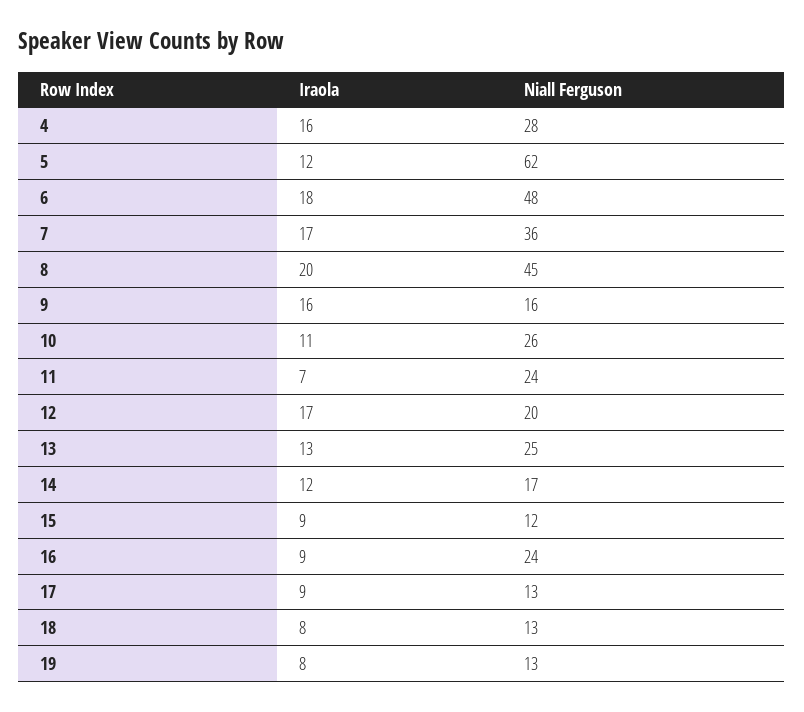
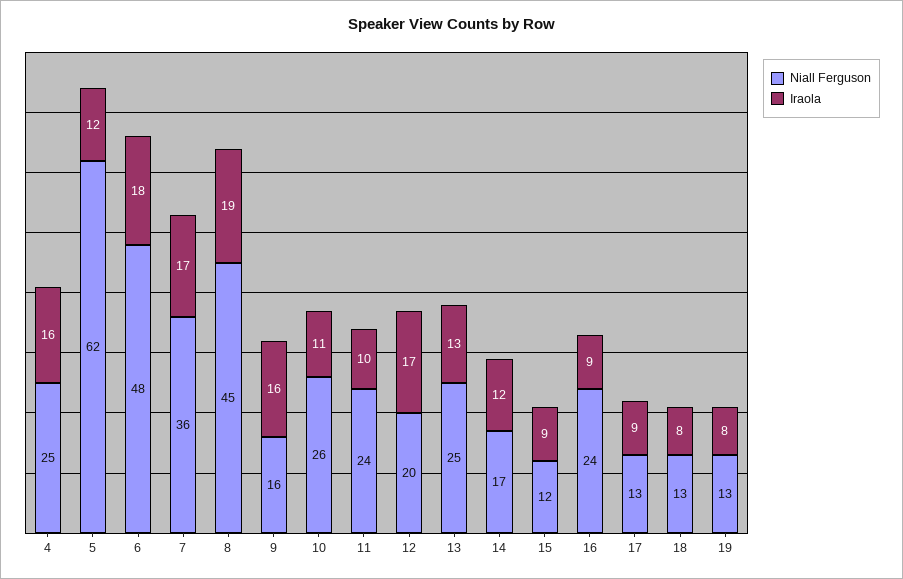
  {
    "Iraola": {
      "4": 16,
      "5": 12,
      "6": 18,
      "7": 17,
-     "8": 20,
+     "8": 19,
      "9": 16,
      "10": 11,
-     "11": 7,
+     "11": 10,
      "12": 17,
      "13": 13,
      "14": 12,
      "15": 9,
      "16": 9,
      "17": 9,
      "18": 8,
      "19": 8
    },
    "Niall Ferguson": {
-     "4": 28,
+     "4": 25,
      "5": 62,
      "6": 48,
      "7": 36,
      "8": 45,
      "9": 16,
      "10": 26,
      "11": 24,
      "12": 20,
      "13": 25,
      "14": 17,
      "15": 12,
      "16": 24,
      "17": 13,
      "18": 13,
      "19": 13
    }
  }

